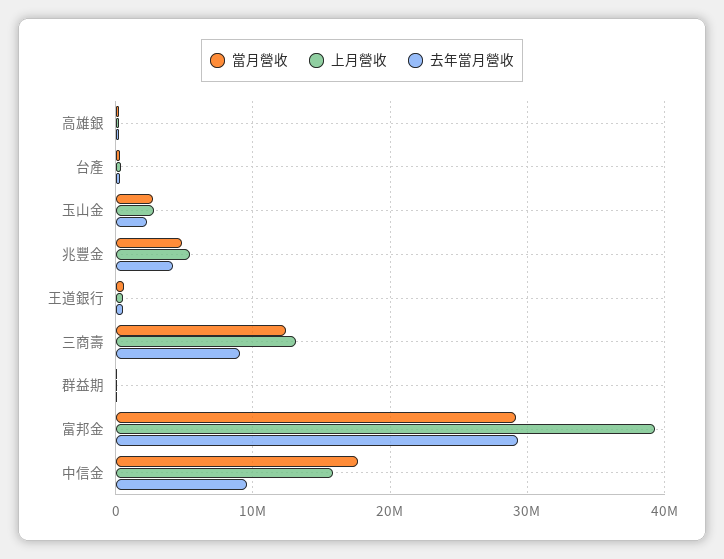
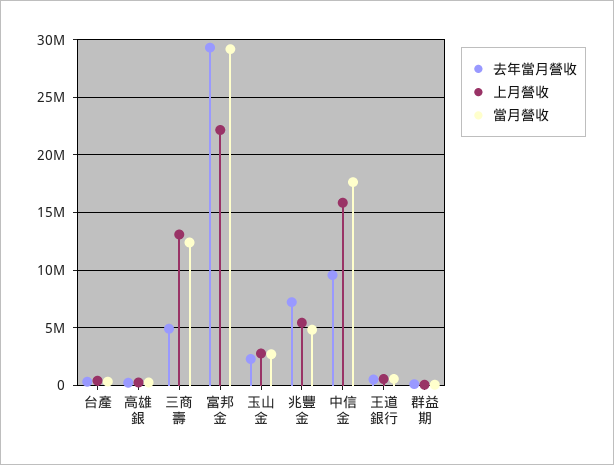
  {
    "當月營收": {
      "高雄銀": 0,
      "台產": 0,
      "玉山金": 3000000,
      "兆豐金": 5000000,
      "王道銀行": 1000000,
      "三商壽": 12000000,
      "群益期": 0,
      "富邦金": 29000000,
      "中信金": 18000000
    },
    "上月營收": {
      "高雄銀": 0,
      "台產": 0,
      "玉山金": 3000000,
      "兆豐金": 5000000,
      "王道銀行": 1000000,
      "三商壽": 13000000,
      "群益期": 0,
-     "富邦金": 39000000,
+     "富邦金": 22000000,
      "中信金": 16000000
    },
    "去年當月營收": {
      "高雄銀": 0,
      "台產": 0,
      "玉山金": 2000000,
-     "兆豐金": 4000000,
+     "兆豐金": 7000000,
      "王道銀行": 1000000,
-     "三商壽": 9000000,
+     "三商壽": 5000000,
      "群益期": 0,
      "富邦金": 29000000,
      "中信金": 10000000
    }
  }

